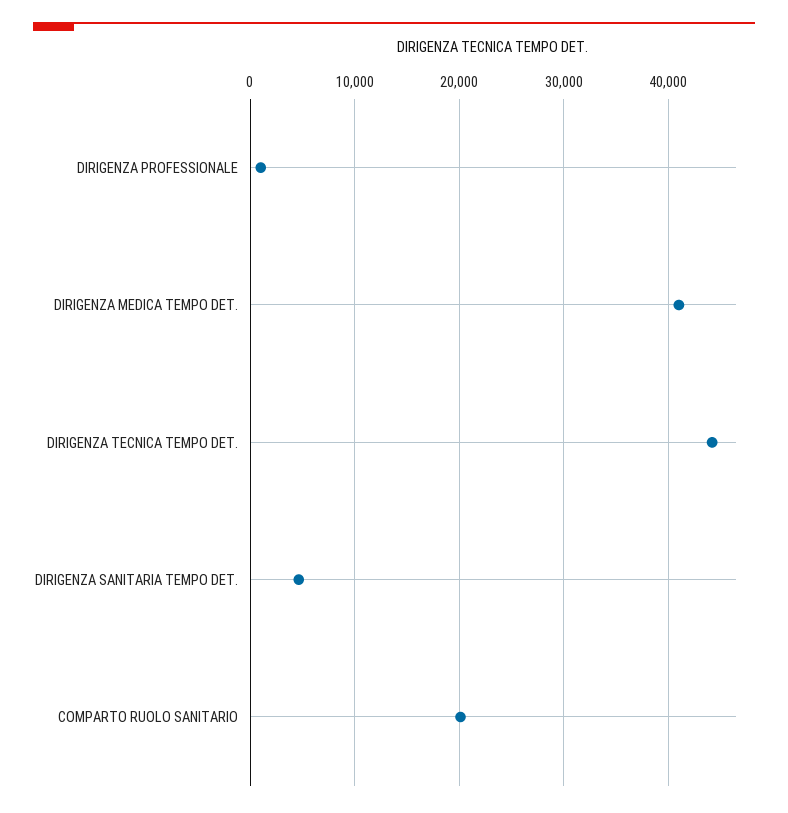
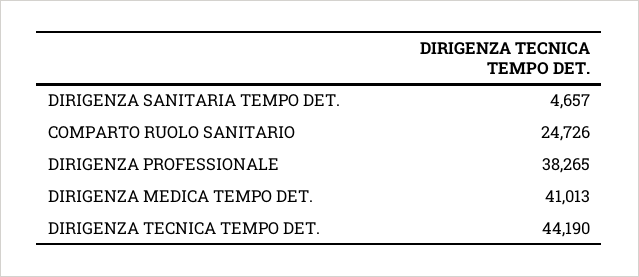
  {
-   "DIRIGENZA PROFESSIONALE": 1000,
+   "DIRIGENZA PROFESSIONALE": 38265,
    "DIRIGENZA MEDICA TEMPO DET.": 41013,
    "DIRIGENZA TECNICA TEMPO DET.": 44190,
    "DIRIGENZA SANITARIA TEMPO DET.": 4657,
-   "COMPARTO RUOLO SANITARIO": 20000
+   "COMPARTO RUOLO SANITARIO": 24726
  }

